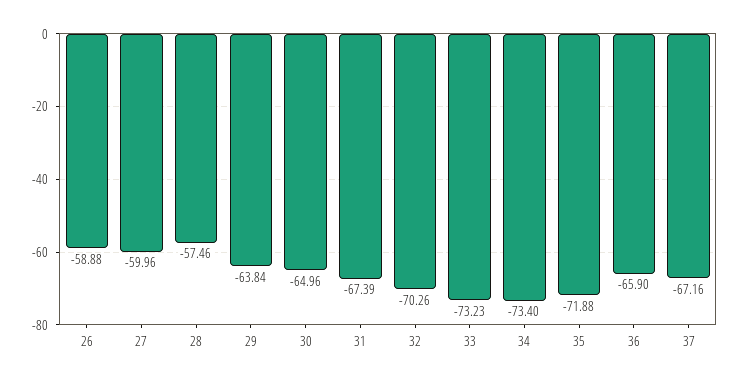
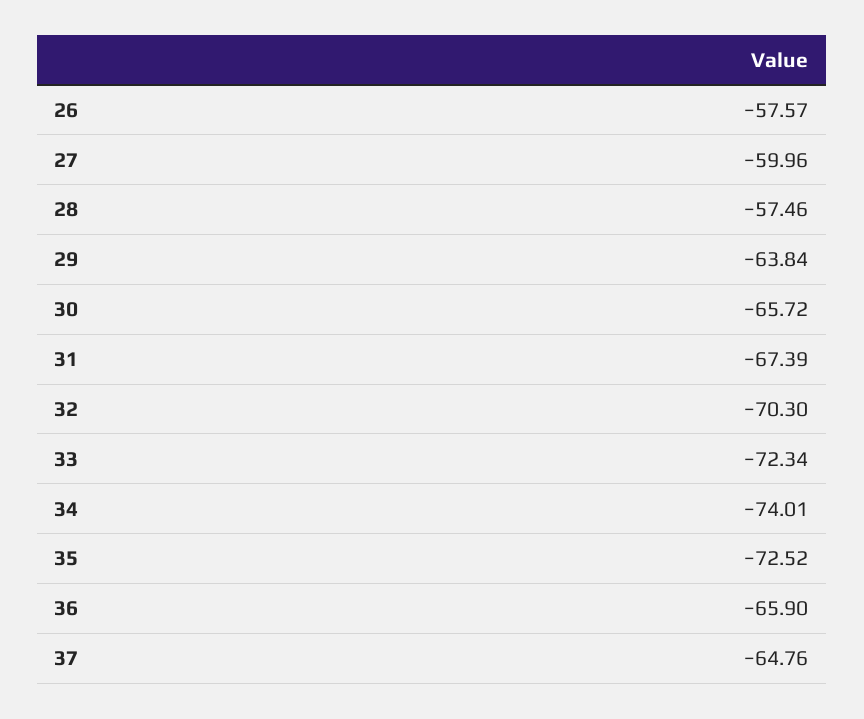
  {
-   "26": -58.88,
+   "26": -57.57,
    "27": -59.96,
    "28": -57.46,
    "29": -63.84,
-   "30": -64.96,
+   "30": -65.72,
    "31": -67.39,
-   "32": -70.26,
+   "32": -70.3,
-   "33": -73.23,
+   "33": -72.34,
-   "34": -73.4,
+   "34": -74.01,
-   "35": -71.88,
+   "35": -72.52,
    "36": -65.9,
-   "37": -67.16
+   "37": -64.76
  }

